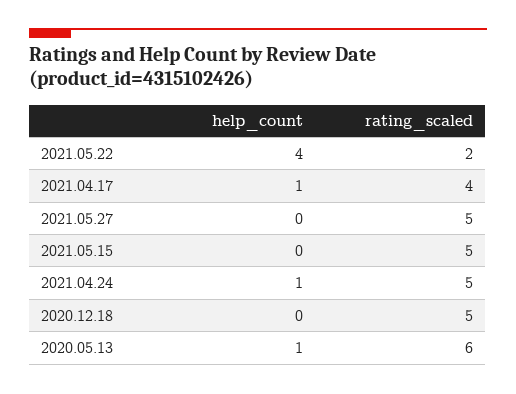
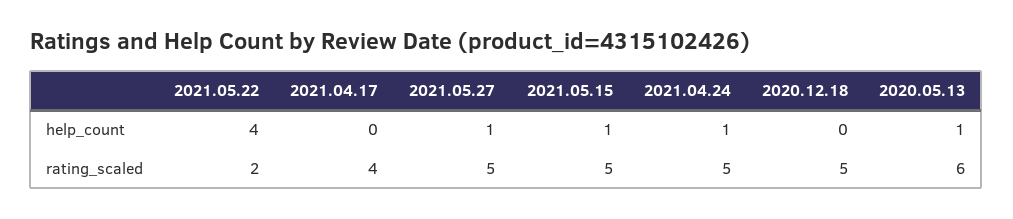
  {
    "help_count": {
      "2021.05.22": 4,
-     "2021.04.17": 1,
+     "2021.04.17": 0,
-     "2021.05.27": 0,
+     "2021.05.27": 1,
-     "2021.05.15": 0,
+     "2021.05.15": 1,
      "2021.04.24": 1,
      "2020.12.18": 0,
      "2020.05.13": 1
    },
    "rating_scaled": {
      "2021.05.22": 2,
      "2021.04.17": 4,
      "2021.05.27": 5,
      "2021.05.15": 5,
      "2021.04.24": 5,
      "2020.12.18": 5,
      "2020.05.13": 6
    }
  }

